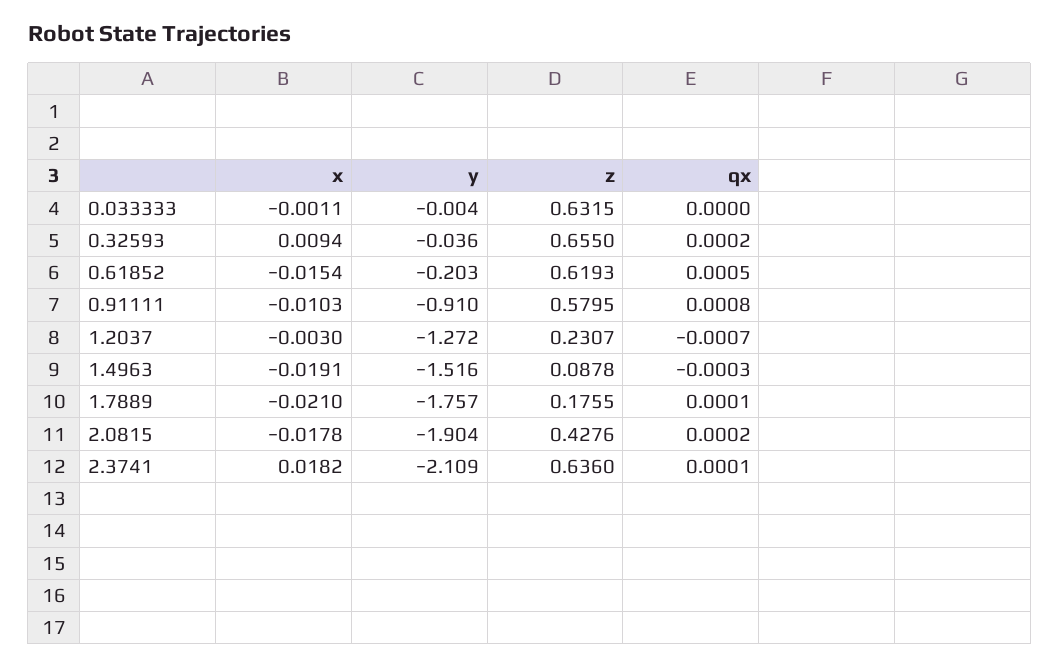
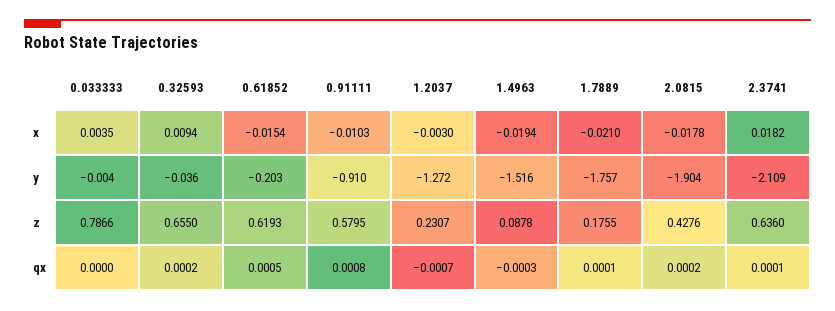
  {
    "x": {
-     "0.033333": -0.0011,
+     "0.033333": 0.0035,
      "0.32593": 0.0094,
      "0.61852": -0.0154,
      "0.91111": -0.0103,
      "1.2037": -0.003,
-     "1.4963": -0.0191,
+     "1.4963": -0.0194,
      "1.7889": -0.021,
      "2.0815": -0.0178,
      "2.3741": 0.0182
    },
    "y": {
      "0.033333": -0.004,
      "0.32593": -0.036,
      "0.61852": -0.203,
      "0.91111": -0.91,
      "1.2037": -1.272,
      "1.4963": -1.516,
      "1.7889": -1.757,
      "2.0815": -1.904,
      "2.3741": -2.109
    },
    "z": {
-     "0.033333": 0.6315,
+     "0.033333": 0.7866,
      "0.32593": 0.655,
      "0.61852": 0.6193,
      "0.91111": 0.5795,
      "1.2037": 0.2307,
      "1.4963": 0.0878,
      "1.7889": 0.1755,
      "2.0815": 0.4276,
      "2.3741": 0.636
    },
    "qx": {
      "0.033333": 0,
      "0.32593": 0.0002,
      "0.61852": 0.0005,
      "0.91111": 0.0008,
      "1.2037": -0.0007,
      "1.4963": -0.0003,
      "1.7889": 0.0001,
      "2.0815": 0.0002,
      "2.3741": 0.0001
    }
  }

